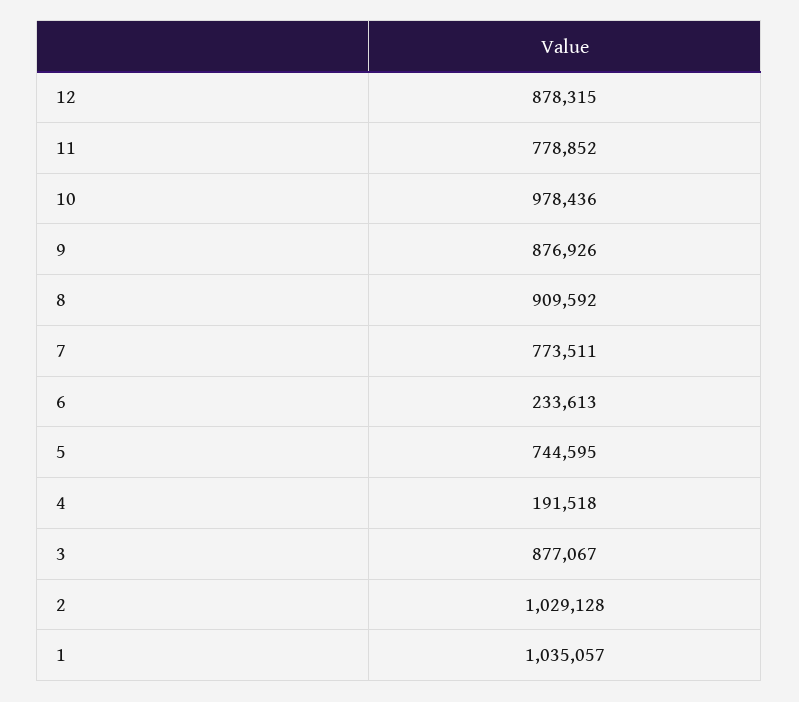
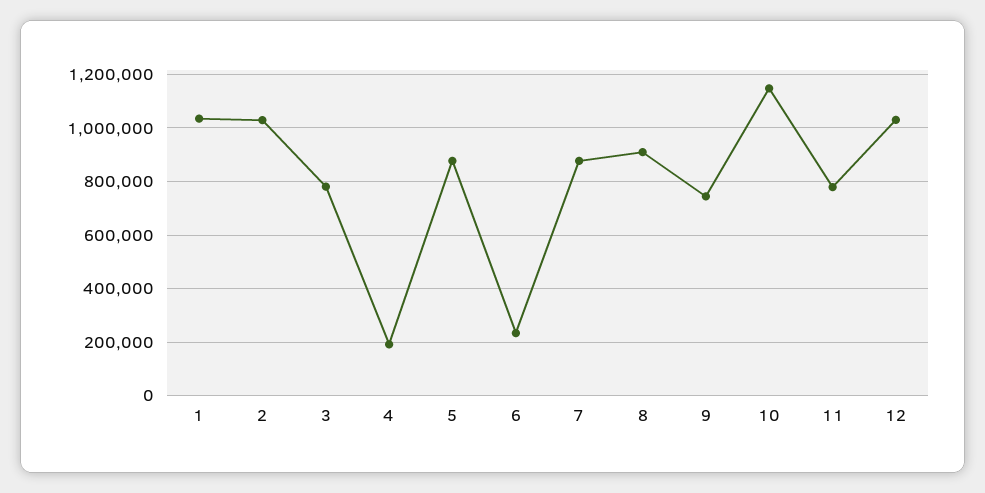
  {
-   "12": 878315,
+   "12": 1025000,
    "11": 778852,
-   "10": 978436,
+   "10": 1150000,
-   "9": 876926,
+   "9": 750000,
    "8": 909592,
-   "7": 773511,
+   "7": 875000,
    "6": 233613,
-   "5": 744595,
+   "5": 875000,
    "4": 191518,
-   "3": 877067,
+   "3": 775000,
    "2": 1029128,
    "1": 1035057
  }

